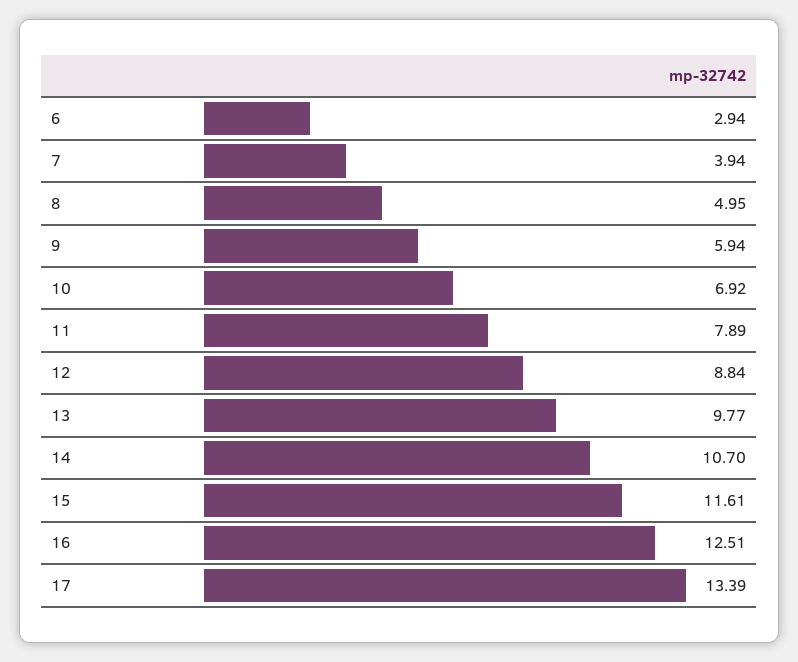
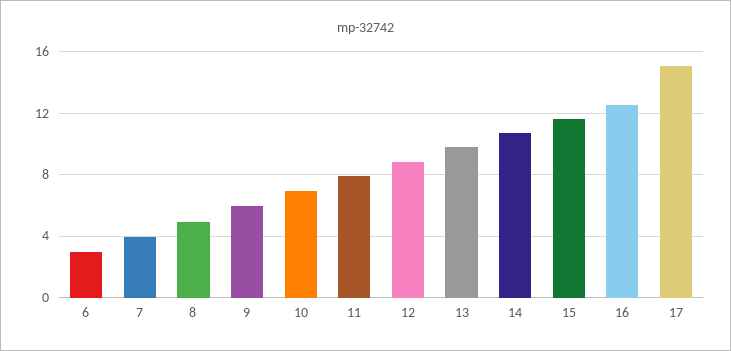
  {
    "6": 2.94,
    "7": 3.94,
    "8": 4.95,
    "9": 5.94,
    "10": 6.92,
    "11": 7.89,
    "12": 8.84,
    "13": 9.77,
    "14": 10.7,
    "15": 11.61,
    "16": 12.51,
-   "17": 13.39
+   "17": 15
  }

